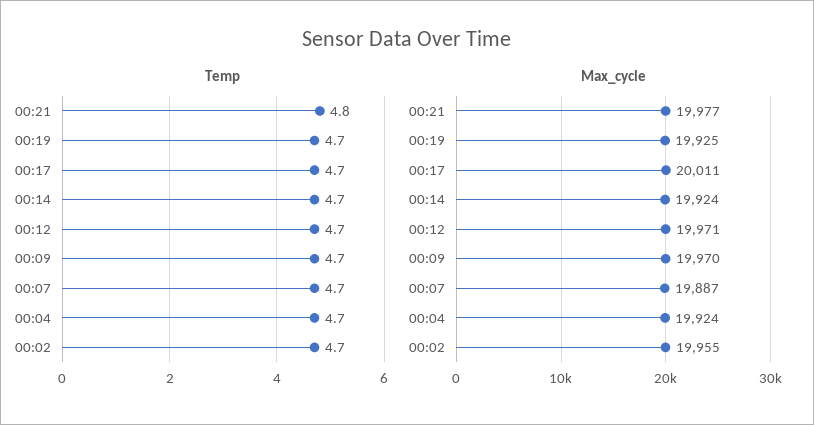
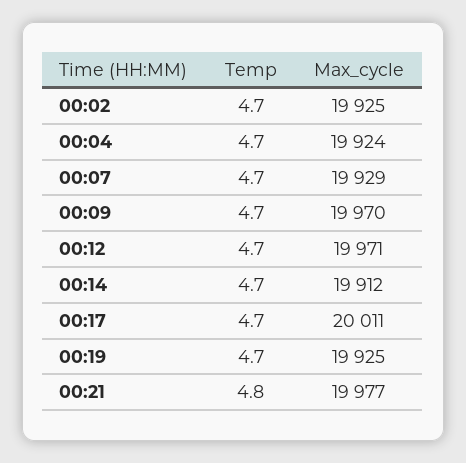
  {
    "Temp": {
      "00:21": 4.8,
      "00:19": 4.7,
      "00:17": 4.7,
      "00:14": 4.7,
      "00:12": 4.7,
      "00:09": 4.7,
      "00:07": 4.7,
      "00:04": 4.7,
      "00:02": 4.7
    },
    "Max_cycle": {
      "00:21": 19977,
      "00:19": 19925,
      "00:17": 20011,
-     "00:14": 19924,
+     "00:14": 19912,
      "00:12": 19971,
      "00:09": 19970,
-     "00:07": 19887,
+     "00:07": 19929,
      "00:04": 19924,
-     "00:02": 19955
+     "00:02": 19925
    }
  }

